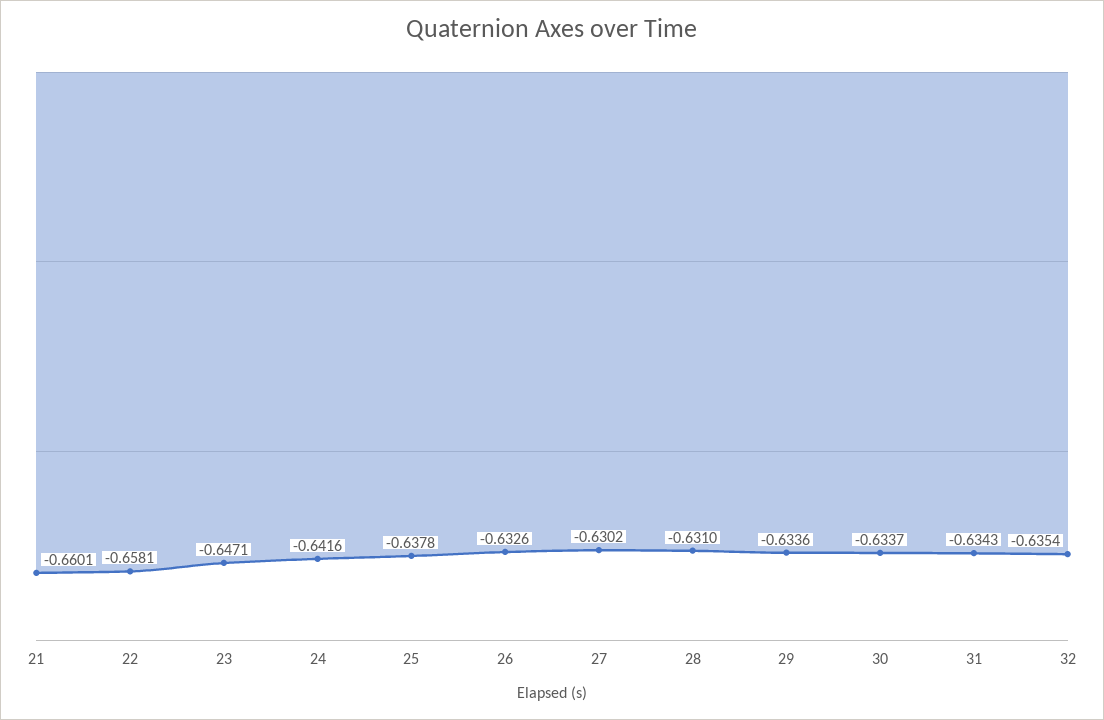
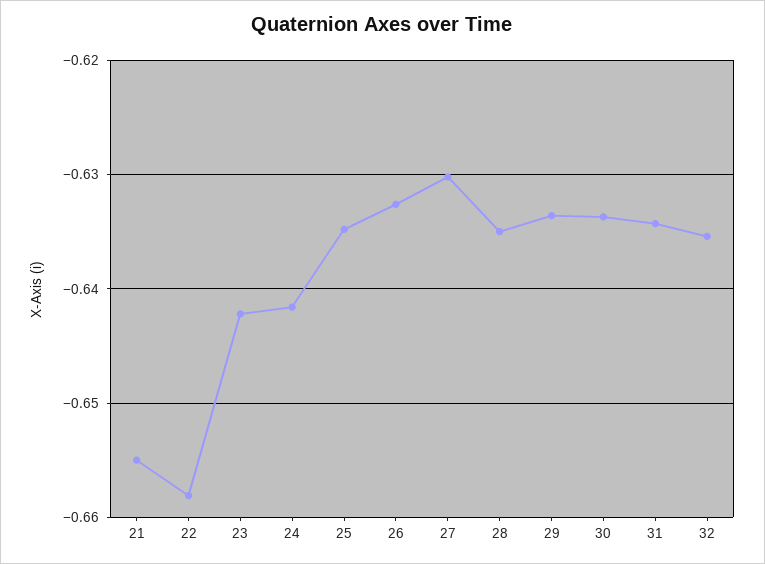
  {
-   "21": -0.6601,
+   "21": -0.655,
    "22": -0.6581,
-   "23": -0.6471,
+   "23": -0.642,
    "24": -0.6416,
-   "25": -0.6378,
+   "25": -0.635,
    "26": -0.6326,
    "27": -0.6302,
-   "28": -0.631,
+   "28": -0.635,
    "29": -0.6336,
    "30": -0.6337,
    "31": -0.6343,
    "32": -0.6354
  }

